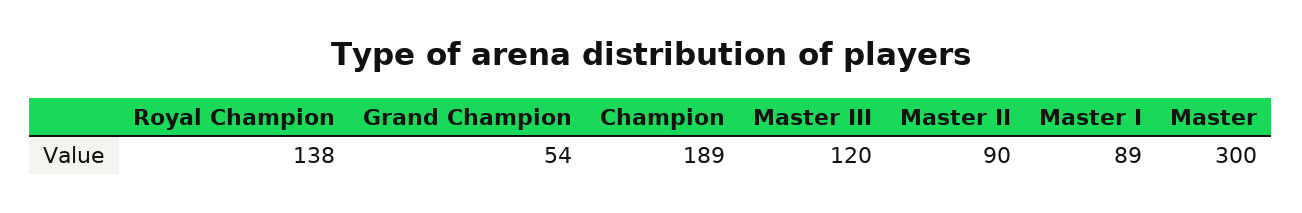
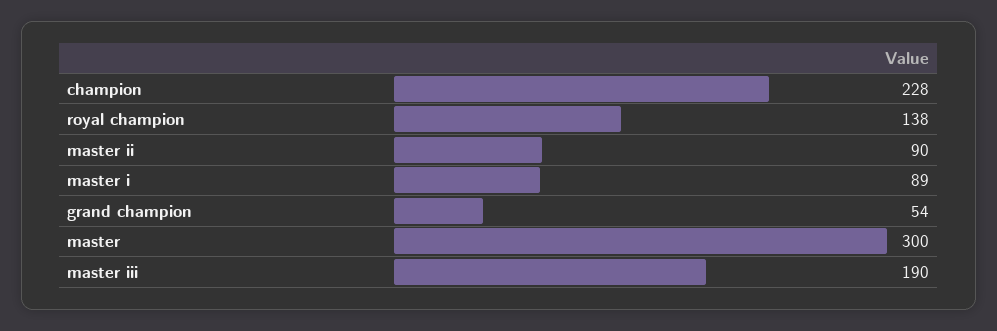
  {
    "Royal Champion": 138,
    "Grand Champion": 54,
-   "Champion": 189,
+   "Champion": 228,
-   "Master III": 120,
+   "Master III": 190,
    "Master II": 90,
    "Master I": 89,
    "Master": 300
  }

